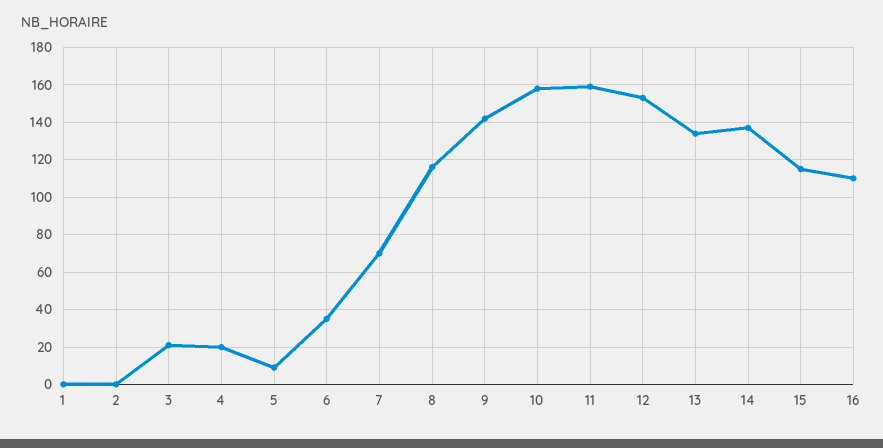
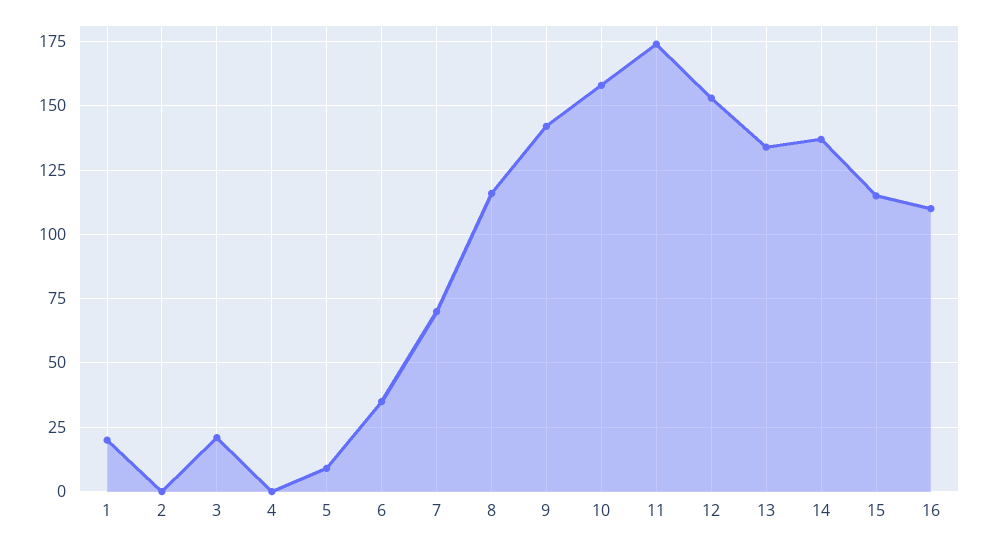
  {
-   "1": 0,
+   "1": 20,
    "2": 0,
    "3": 20,
-   "4": 20,
+   "4": 0,
    "5": 10,
    "6": 35,
    "7": 70,
    "8": 115,
    "9": 140,
    "10": 160,
-   "11": 160,
+   "11": 175,
    "12": 155,
    "13": 135,
    "14": 135,
    "15": 115,
    "16": 110
  }

